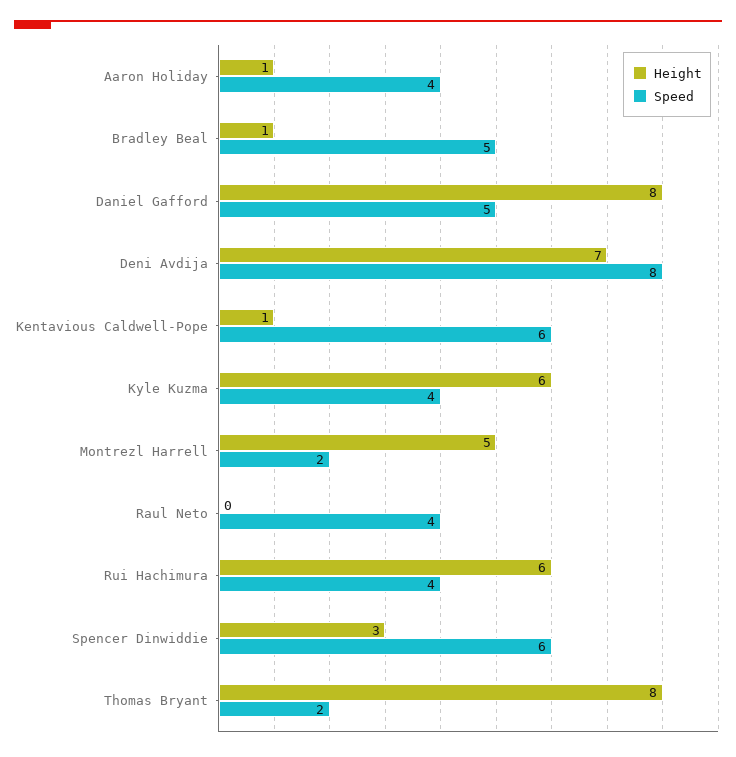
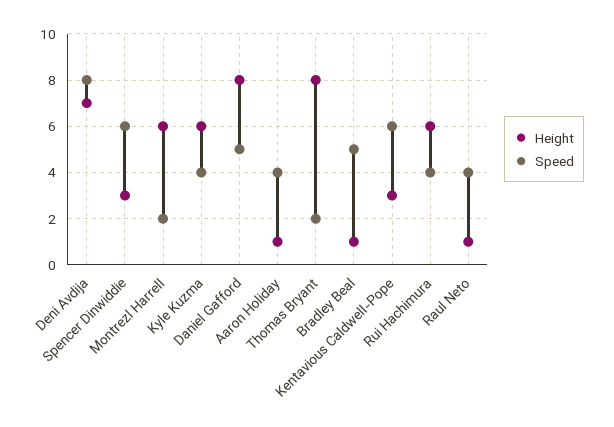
  {
    "Height": {
      "Aaron Holiday": 1,
      "Bradley Beal": 1,
      "Daniel Gafford": 8,
      "Deni Avdija": 7,
-     "Kentavious Caldwell-Pope": 1,
+     "Kentavious Caldwell-Pope": 3,
      "Kyle Kuzma": 6,
-     "Montrezl Harrell": 5,
+     "Montrezl Harrell": 6,
-     "Raul Neto": 0,
+     "Raul Neto": 1,
      "Rui Hachimura": 6,
      "Spencer Dinwiddie": 3,
      "Thomas Bryant": 8
    },
    "Speed": {
      "Aaron Holiday": 4,
      "Bradley Beal": 5,
      "Daniel Gafford": 5,
      "Deni Avdija": 8,
      "Kentavious Caldwell-Pope": 6,
      "Kyle Kuzma": 4,
      "Montrezl Harrell": 2,
      "Raul Neto": 4,
      "Rui Hachimura": 4,
      "Spencer Dinwiddie": 6,
      "Thomas Bryant": 2
    }
  }

